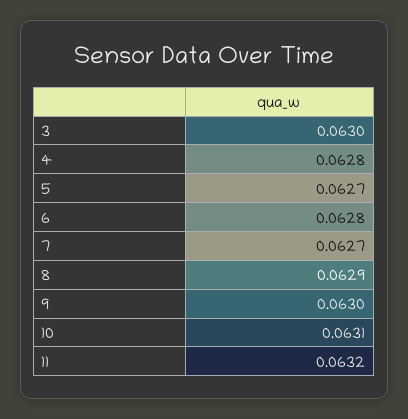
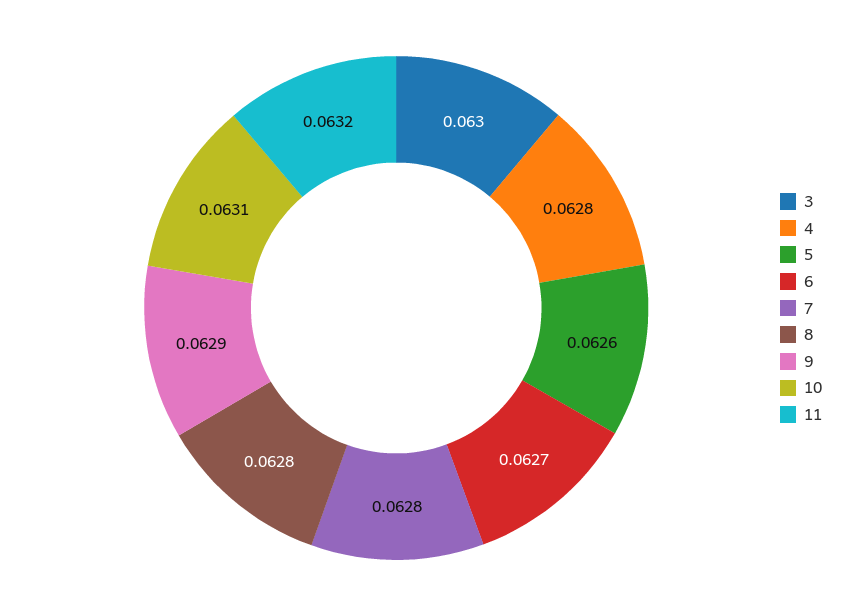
  {
    "3": 0.063,
    "4": 0.0628,
-   "5": 0.0627,
+   "5": 0.0626,
-   "6": 0.0628,
+   "6": 0.0627,
-   "7": 0.0627,
+   "7": 0.0628,
-   "8": 0.0629,
+   "8": 0.0628,
-   "9": 0.063,
+   "9": 0.0629,
    "10": 0.0631,
    "11": 0.0632
  }

